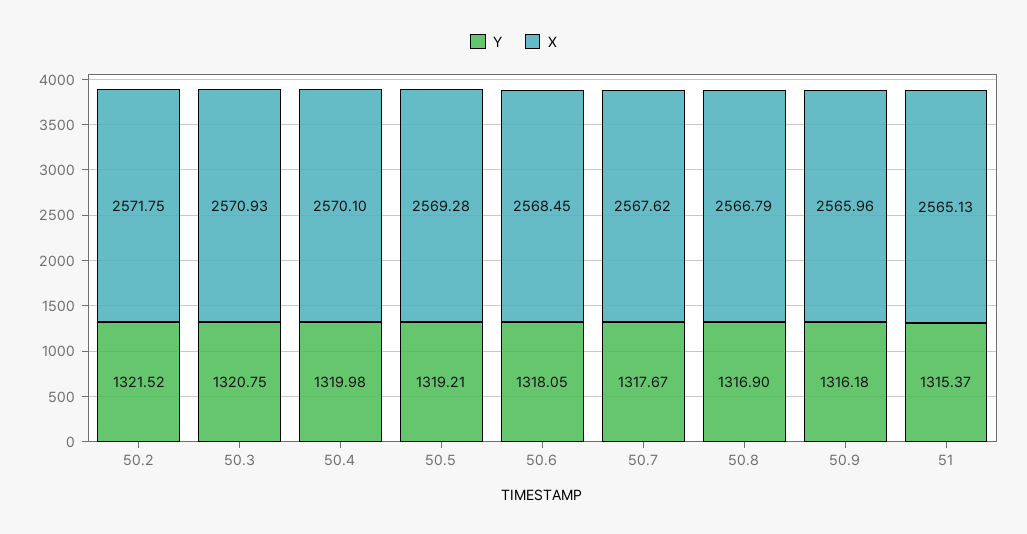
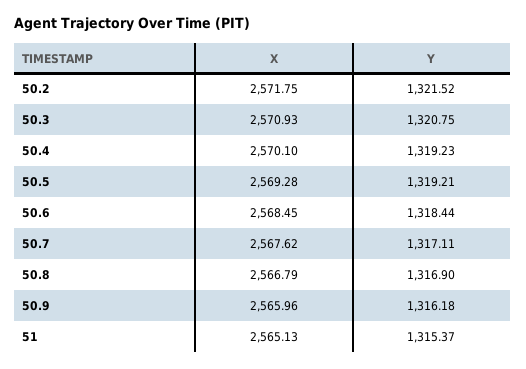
  {
    "Y": {
      "50.2": 1321.52,
      "50.3": 1320.75,
-     "50.4": 1319.98,
+     "50.4": 1319.23,
      "50.5": 1319.21,
-     "50.6": 1318.05,
+     "50.6": 1318.44,
-     "50.7": 1317.67,
+     "50.7": 1317.11,
      "50.8": 1316.9,
      "50.9": 1316.18,
      "51": 1315.37
    },
    "X": {
      "50.2": 2571.75,
      "50.3": 2570.93,
      "50.4": 2570.1,
      "50.5": 2569.28,
      "50.6": 2568.45,
      "50.7": 2567.62,
      "50.8": 2566.79,
      "50.9": 2565.96,
      "51": 2565.13
    }
  }

